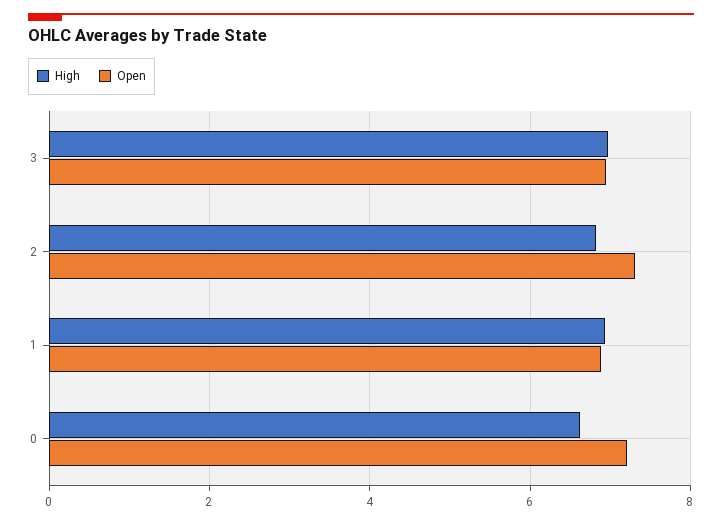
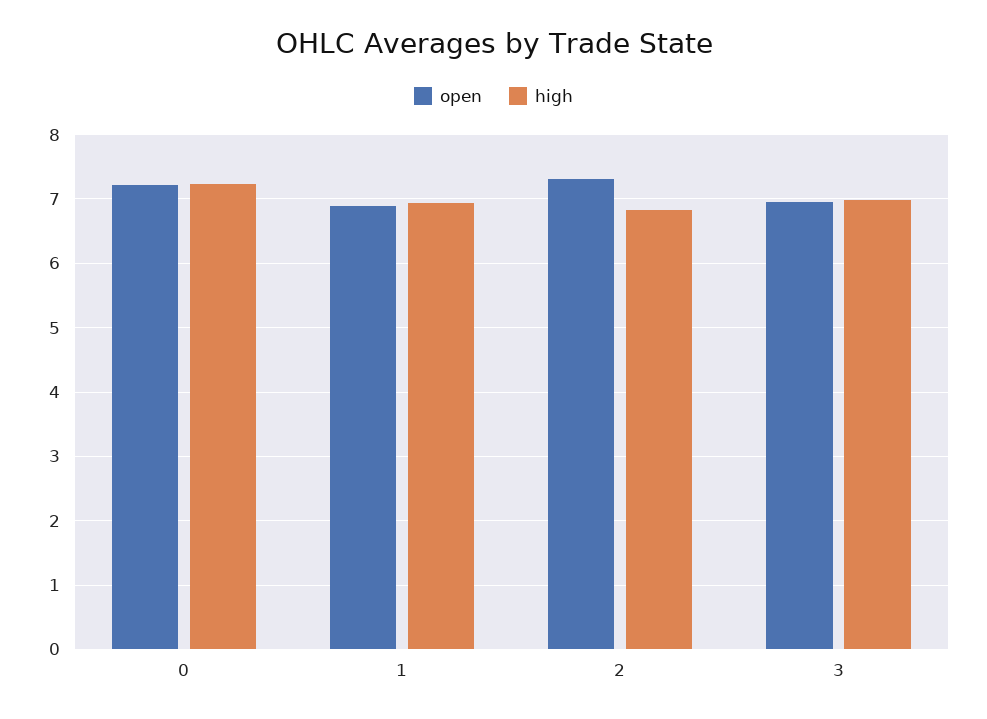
  {
    "High": {
      "3": 7,
      "2": 6.8,
      "1": 6.9,
-     "0": 6.6
+     "0": 7.2
    },
    "Open": {
      "3": 6.9,
      "2": 7.3,
      "1": 6.9,
      "0": 7.2
    }
  }

